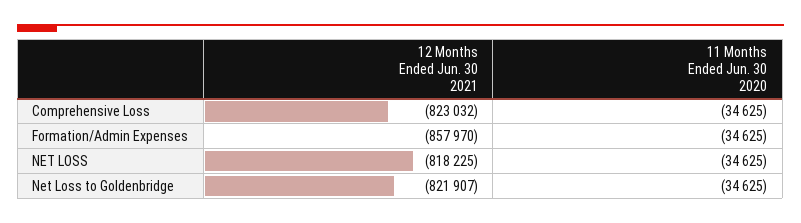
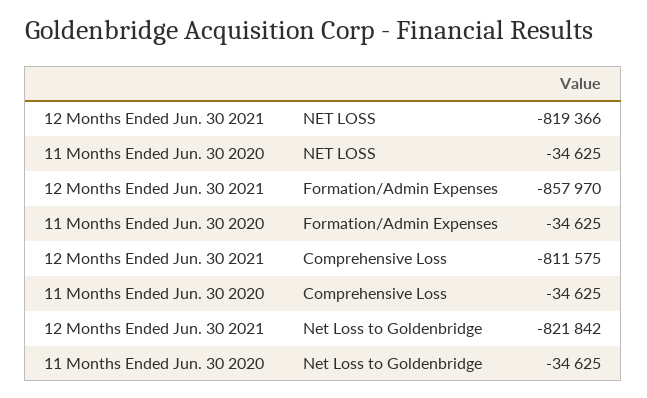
  {
    "12 Months Ended Jun. 30 2021": {
-     "Comprehensive Loss": -823032,
+     "Comprehensive Loss": -811575,
      "Formation/Admin Expenses": -857970,
-     "NET LOSS": -818225,
+     "NET LOSS": -819366,
-     "Net Loss to Goldenbridge": -821907
+     "Net Loss to Goldenbridge": -821842
    },
    "11 Months Ended Jun. 30 2020": {
      "Comprehensive Loss": -34625,
      "Formation/Admin Expenses": -34625,
      "NET LOSS": -34625,
      "Net Loss to Goldenbridge": -34625
    }
  }

